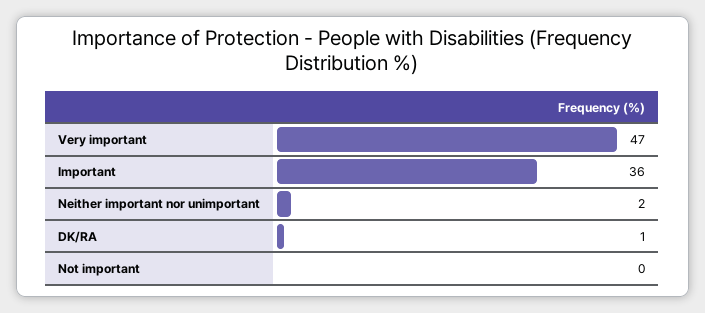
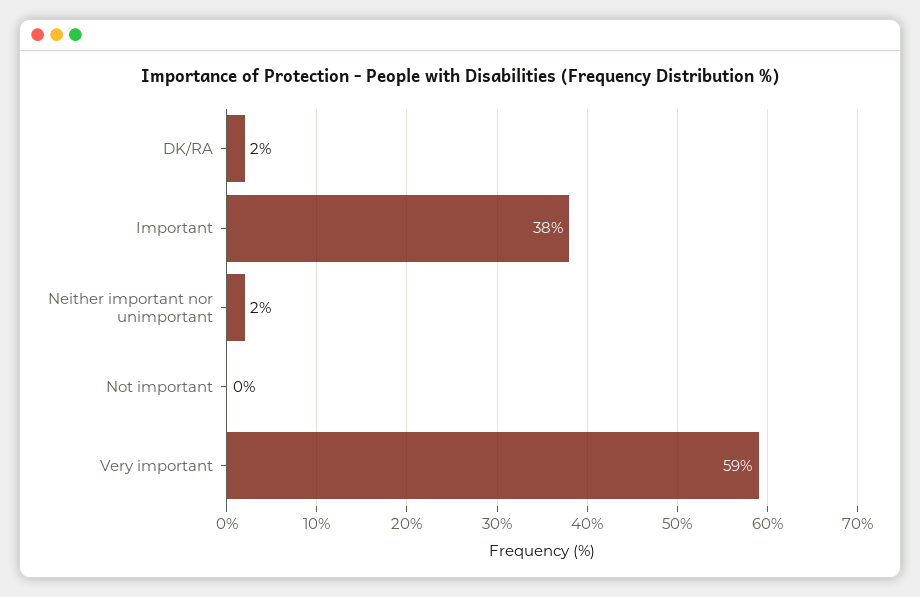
  {
-   "Very important": 47,
+   "Very important": 59,
-   "Important": 36,
+   "Important": 38,
    "Neither important nor unimportant": 2,
-   "DK/RA": 1,
+   "DK/RA": 2,
    "Not important": 0
  }

